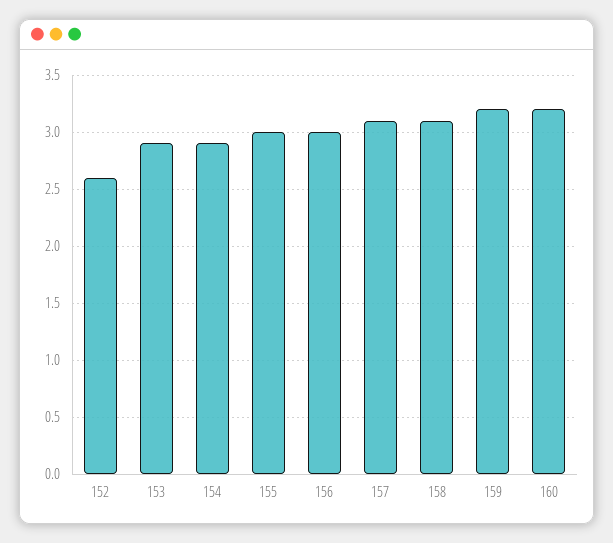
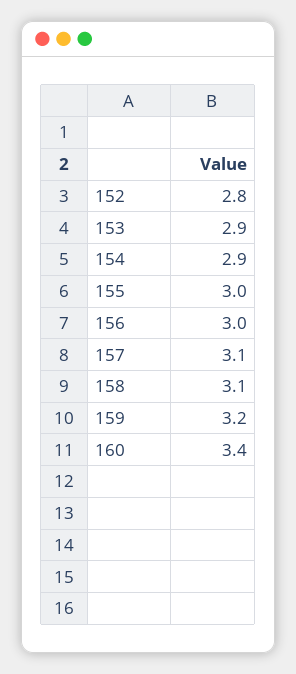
  {
-   "152": 2.6,
+   "152": 2.8,
    "153": 2.9,
    "154": 2.9,
    "155": 3,
    "156": 3,
    "157": 3.1,
    "158": 3.1,
    "159": 3.2,
-   "160": 3.2
+   "160": 3.4
  }

